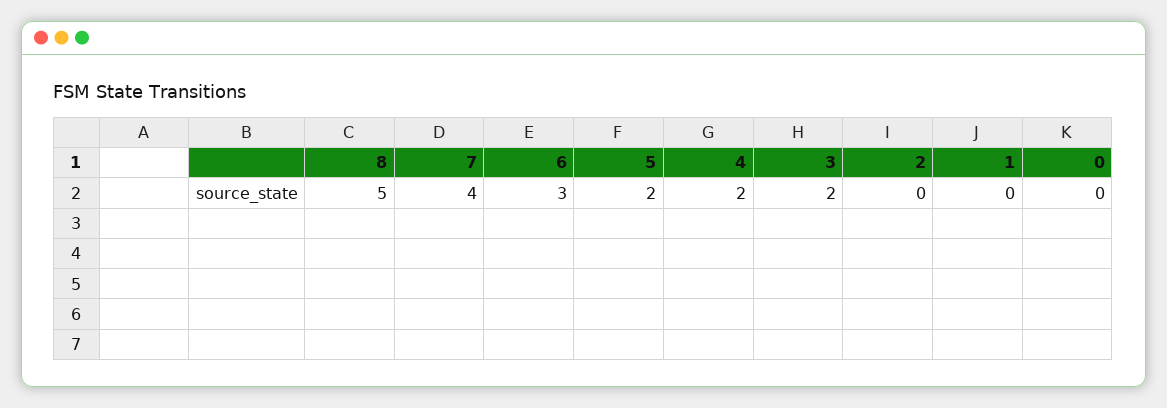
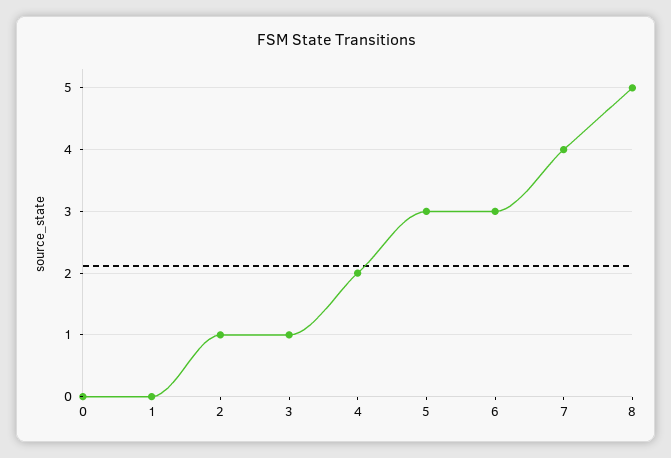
  {
    "8": 5,
    "7": 4,
    "6": 3,
-   "5": 2,
+   "5": 3,
    "4": 2,
-   "3": 2,
+   "3": 1,
-   "2": 0,
+   "2": 1,
    "1": 0,
    "0": 0
  }

